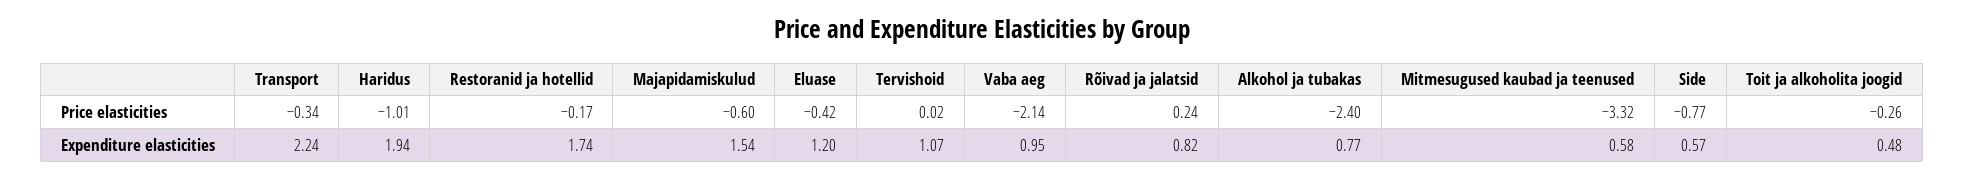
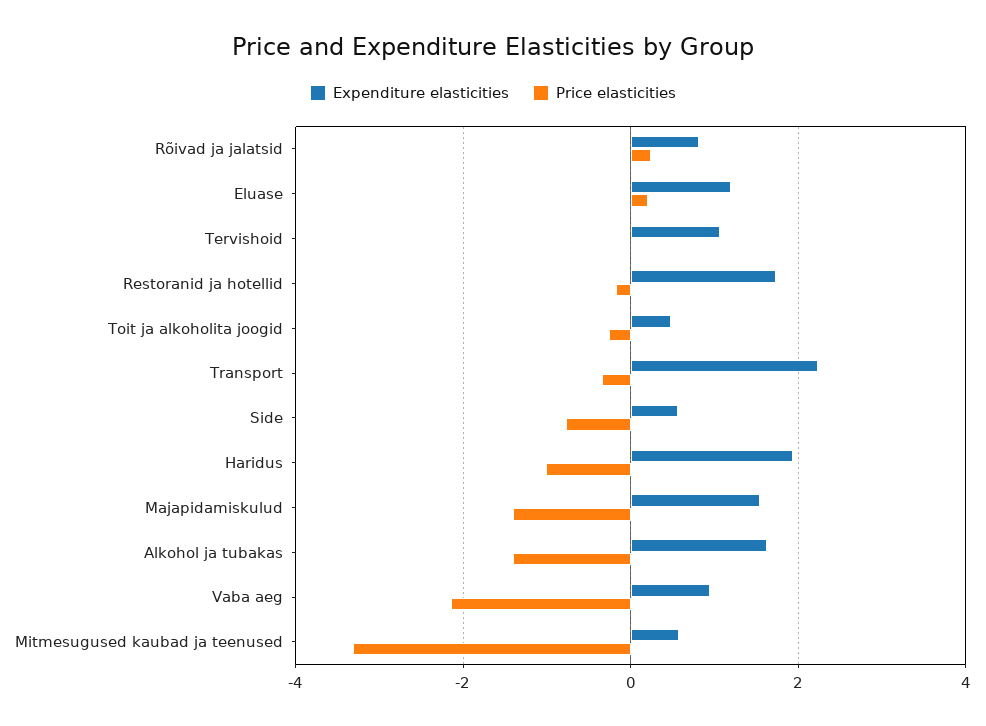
  {
    "Price elasticities": {
      "Transport": -0.34,
      "Haridus": -1.01,
      "Restoranid ja hotellid": -0.17,
-     "Majapidamiskulud": -0.6,
+     "Majapidamiskulud": -1.4,
-     "Eluase": -0.42,
+     "Eluase": 0.2,
      "Tervishoid": 0.02,
      "Vaba aeg": -2.14,
      "Rõivad ja jalatsid": 0.24,
-     "Alkohol ja tubakas": -2.4,
+     "Alkohol ja tubakas": -1.4,
      "Mitmesugused kaubad ja teenused": -3.32,
      "Side": -0.77,
      "Toit ja alkoholita joogid": -0.26
    },
    "Expenditure elasticities": {
      "Transport": 2.24,
      "Haridus": 1.94,
      "Restoranid ja hotellid": 1.74,
      "Majapidamiskulud": 1.54,
      "Eluase": 1.2,
      "Tervishoid": 1.07,
      "Vaba aeg": 0.95,
      "Rõivad ja jalatsid": 0.82,
-     "Alkohol ja tubakas": 0.77,
+     "Alkohol ja tubakas": 1.6,
      "Mitmesugused kaubad ja teenused": 0.58,
      "Side": 0.57,
      "Toit ja alkoholita joogid": 0.48
    }
  }

